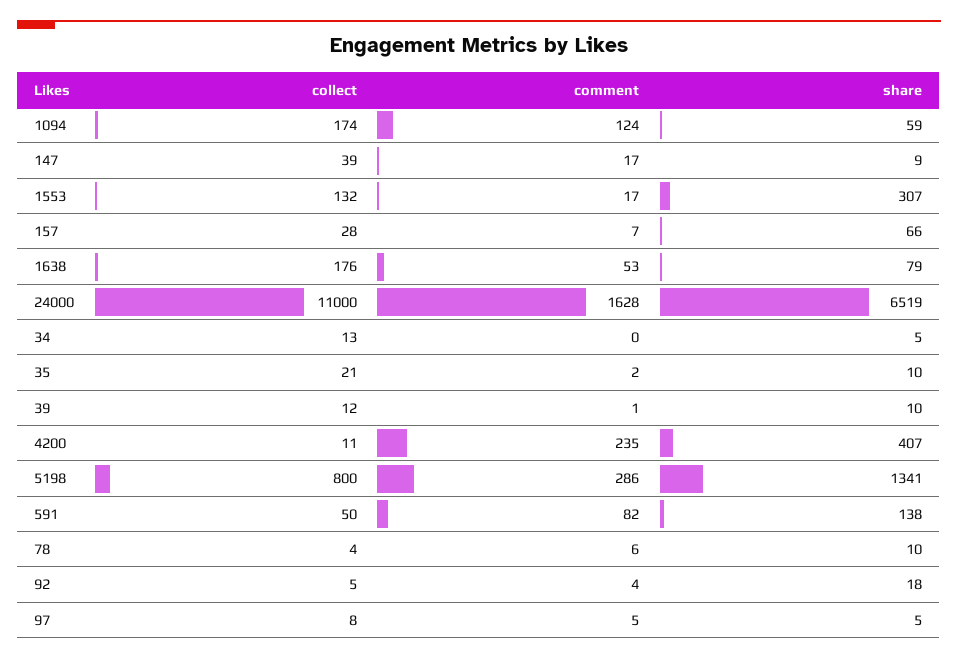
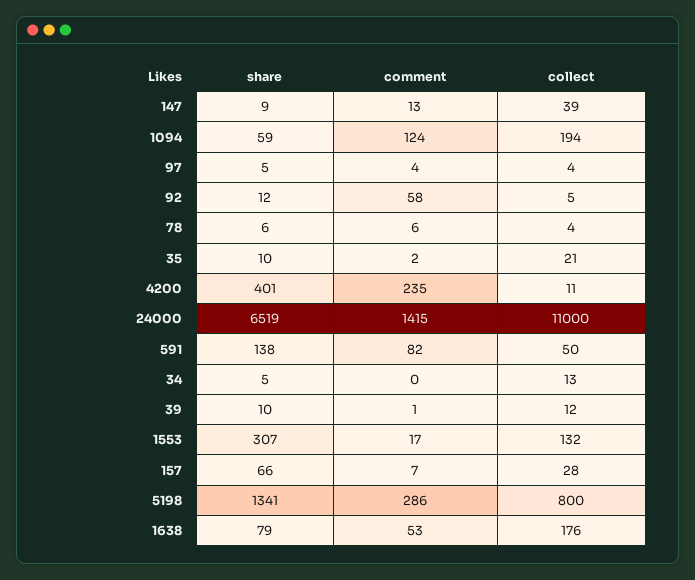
  {
    "collect": {
-     "1094": 174,
+     "1094": 194,
      "147": 39,
      "1553": 132,
      "157": 28,
      "1638": 176,
      "24000": 11000,
      "34": 13,
      "35": 21,
      "39": 12,
      "4200": 11,
      "5198": 800,
      "591": 50,
      "78": 4,
      "92": 5,
-     "97": 8
+     "97": 4
    },
    "comment": {
      "1094": 124,
-     "147": 17,
+     "147": 13,
      "1553": 17,
      "157": 7,
      "1638": 53,
-     "24000": 1628,
+     "24000": 1415,
      "34": 0,
      "35": 2,
      "39": 1,
      "4200": 235,
      "5198": 286,
      "591": 82,
      "78": 6,
-     "92": 4,
+     "92": 58,
-     "97": 5
+     "97": 4
    },
    "share": {
      "1094": 59,
      "147": 9,
      "1553": 307,
      "157": 66,
      "1638": 79,
      "24000": 6519,
      "34": 5,
      "35": 10,
      "39": 10,
-     "4200": 407,
+     "4200": 401,
      "5198": 1341,
      "591": 138,
-     "78": 10,
+     "78": 6,
-     "92": 18,
+     "92": 12,
      "97": 5
    }
  }

